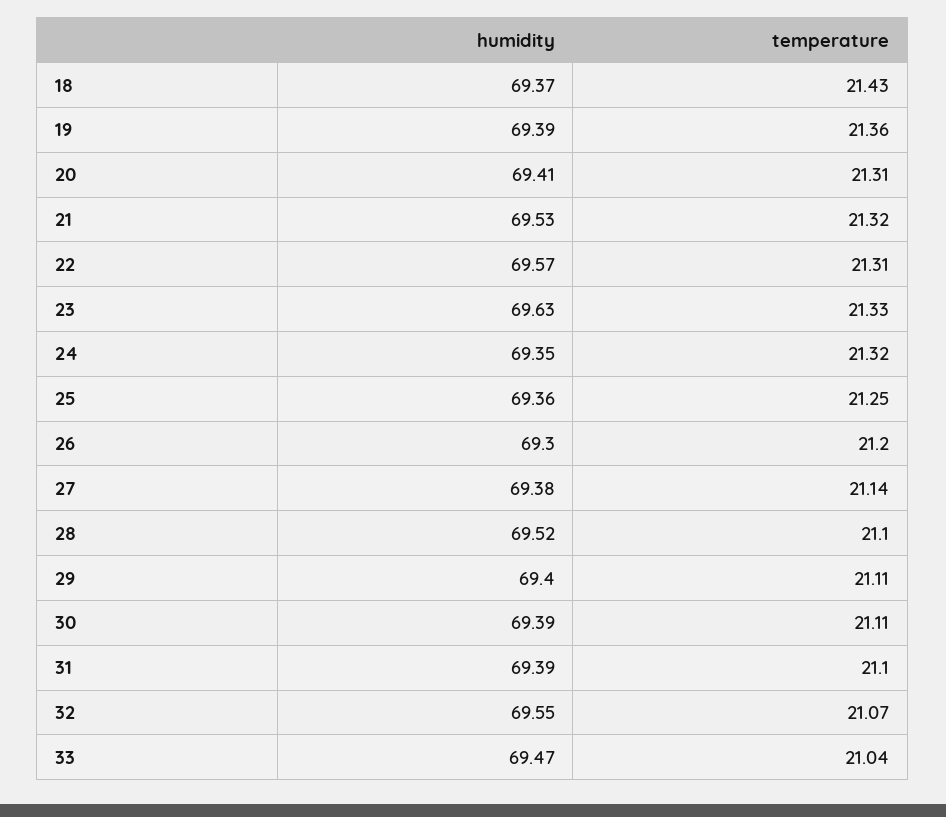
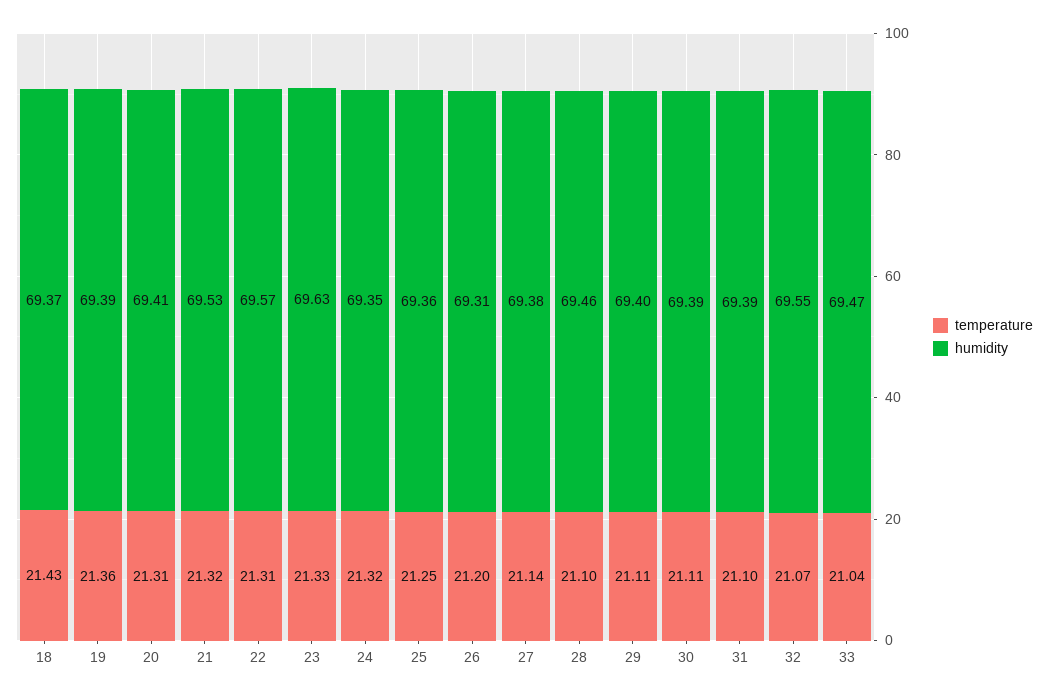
  {
    "humidity": {
      "18": 69.37,
      "19": 69.39,
      "20": 69.41,
      "21": 69.53,
      "22": 69.57,
      "23": 69.63,
      "24": 69.35,
      "25": 69.36,
-     "26": 69.3,
+     "26": 69.31,
      "27": 69.38,
-     "28": 69.52,
+     "28": 69.46,
      "29": 69.4,
      "30": 69.39,
      "31": 69.39,
      "32": 69.55,
      "33": 69.47
    },
    "temperature": {
      "18": 21.43,
      "19": 21.36,
      "20": 21.31,
      "21": 21.32,
      "22": 21.31,
      "23": 21.33,
      "24": 21.32,
      "25": 21.25,
      "26": 21.2,
      "27": 21.14,
      "28": 21.1,
      "29": 21.11,
      "30": 21.11,
      "31": 21.1,
      "32": 21.07,
      "33": 21.04
    }
  }

